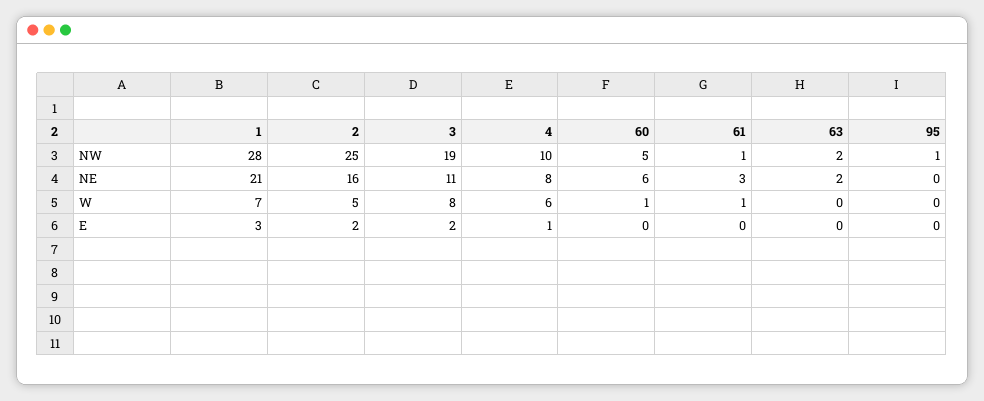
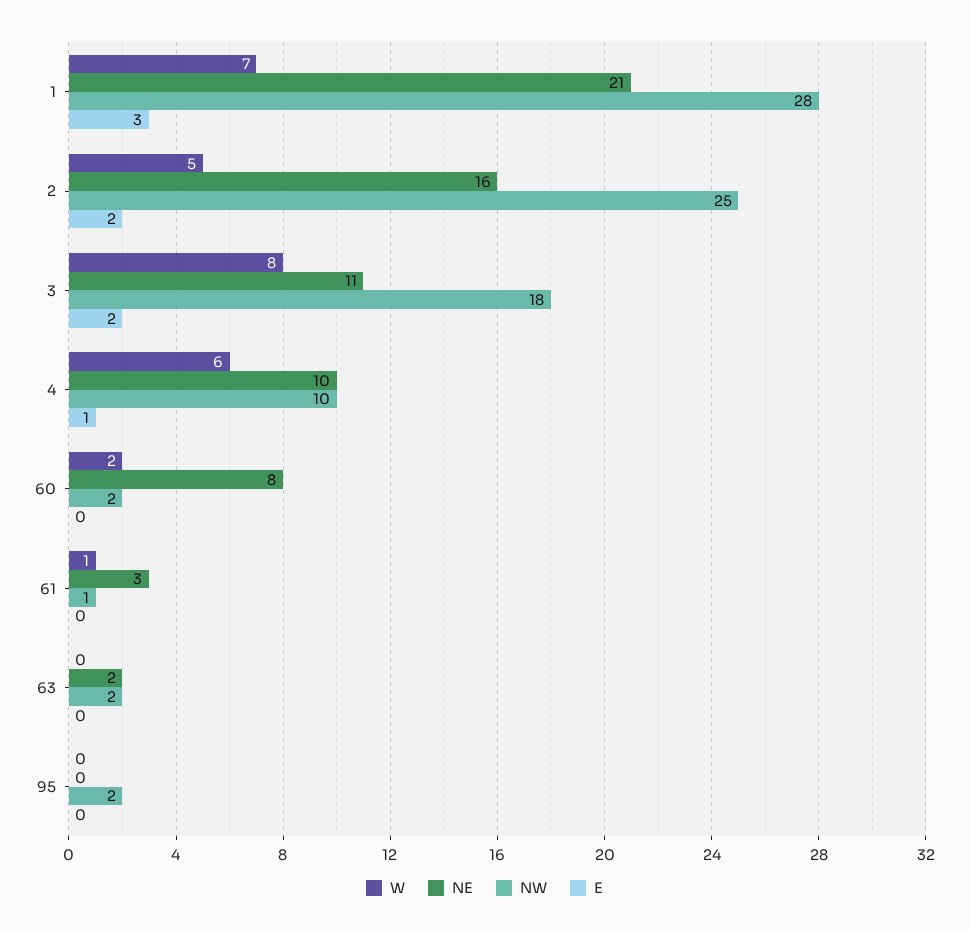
  {
    "NW": {
      "1": 28,
      "2": 25,
-     "3": 19,
+     "3": 18,
      "4": 10,
-     "60": 5,
+     "60": 2,
      "61": 1,
      "63": 2,
-     "95": 1
+     "95": 2
    },
    "NE": {
      "1": 21,
      "2": 16,
      "3": 11,
-     "4": 8,
+     "4": 10,
-     "60": 6,
+     "60": 8,
      "61": 3,
      "63": 2,
      "95": 0
    },
    "W": {
      "1": 7,
      "2": 5,
      "3": 8,
      "4": 6,
-     "60": 1,
+     "60": 2,
      "61": 1,
      "63": 0,
      "95": 0
    },
    "E": {
      "1": 3,
      "2": 2,
      "3": 2,
      "4": 1,
      "60": 0,
      "61": 0,
      "63": 0,
      "95": 0
    }
  }

